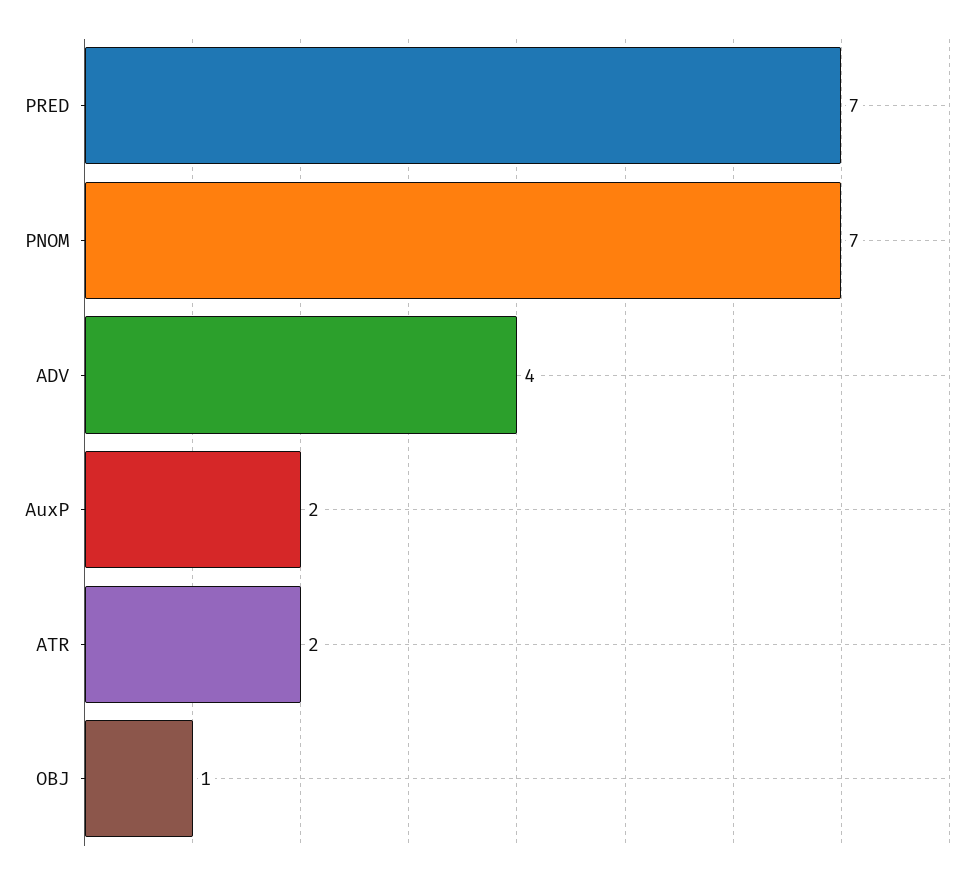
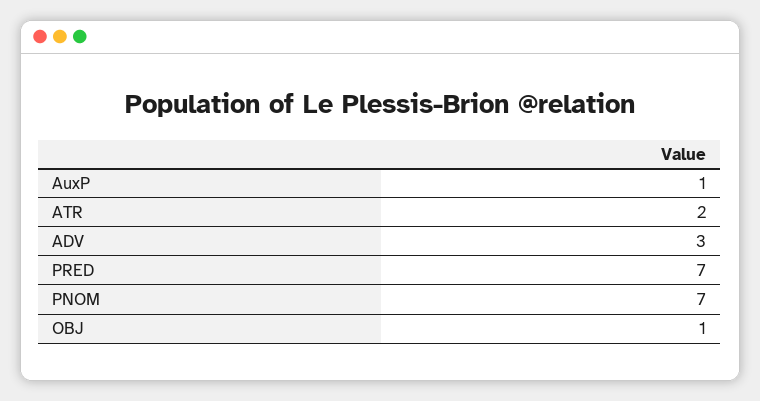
  {
    "PRED": 7,
    "PNOM": 7,
-   "ADV": 4,
+   "ADV": 3,
-   "AuxP": 2,
+   "AuxP": 1,
    "ATR": 2,
    "OBJ": 1
  }

